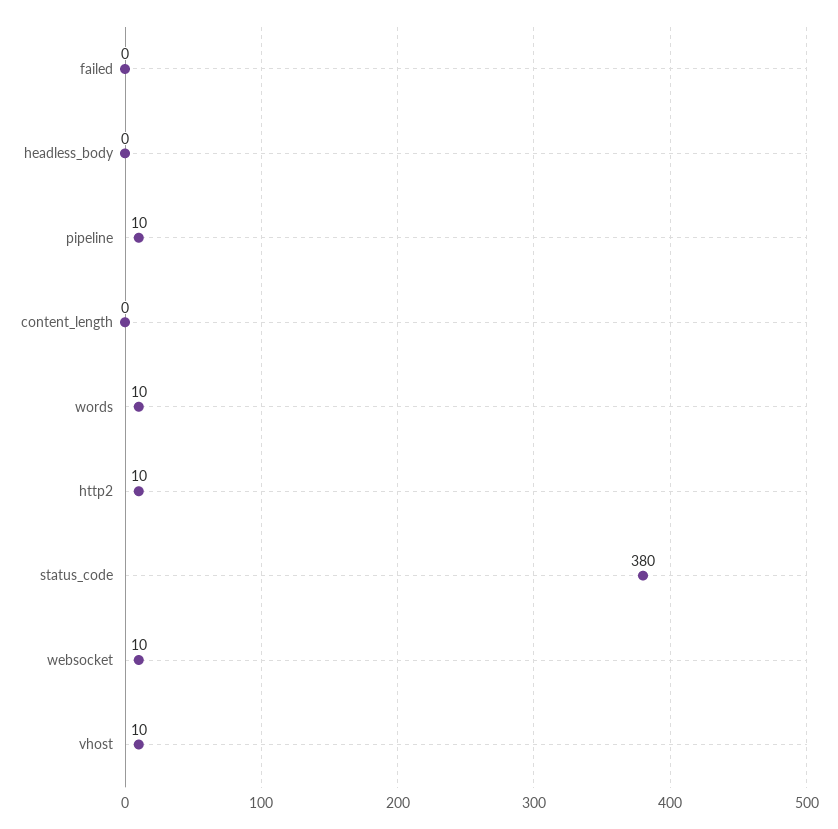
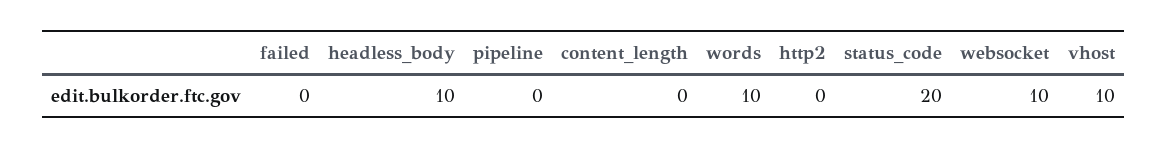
  {
    "failed": 0,
-   "headless_body": 0,
+   "headless_body": 10,
-   "pipeline": 10,
+   "pipeline": 0,
    "content_length": 0,
    "words": 10,
-   "http2": 10,
+   "http2": 0,
-   "status_code": 380,
+   "status_code": 20,
    "websocket": 10,
    "vhost": 10
  }

